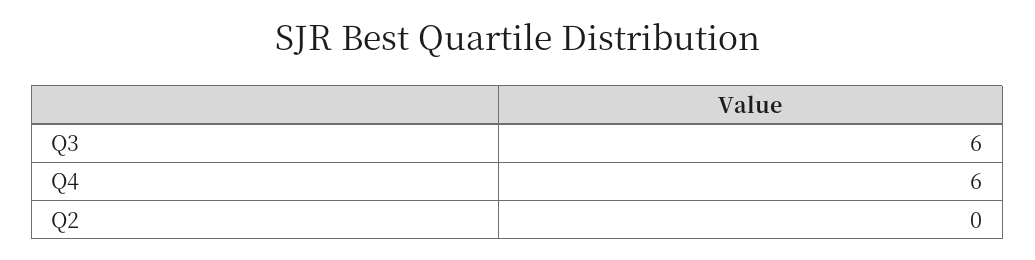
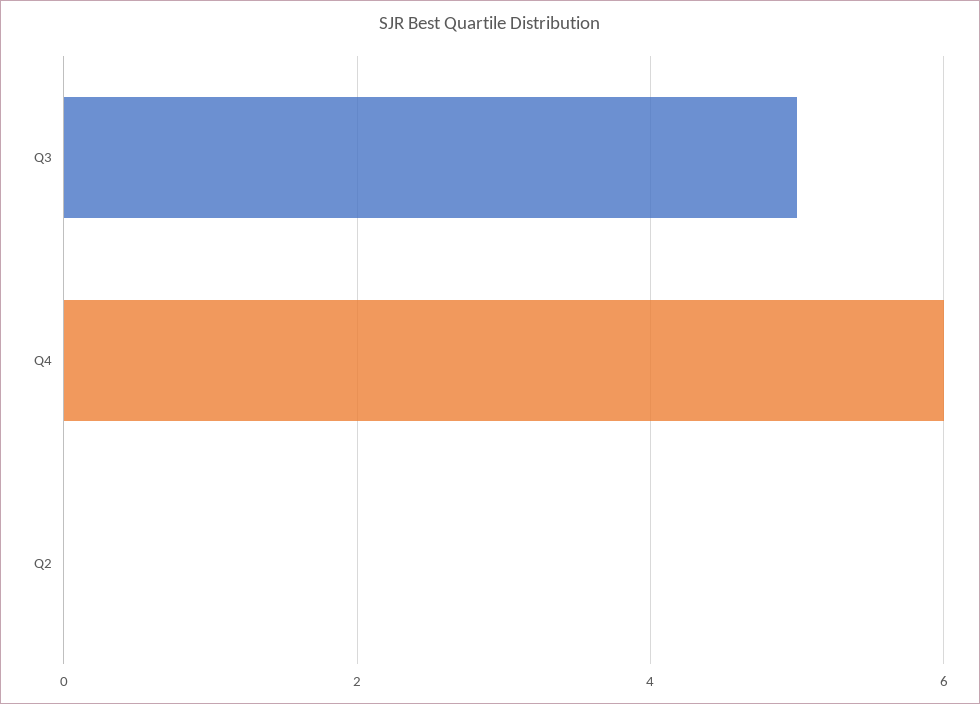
  {
-   "Q3": 6,
+   "Q3": 5,
    "Q4": 6,
    "Q2": 0
  }

